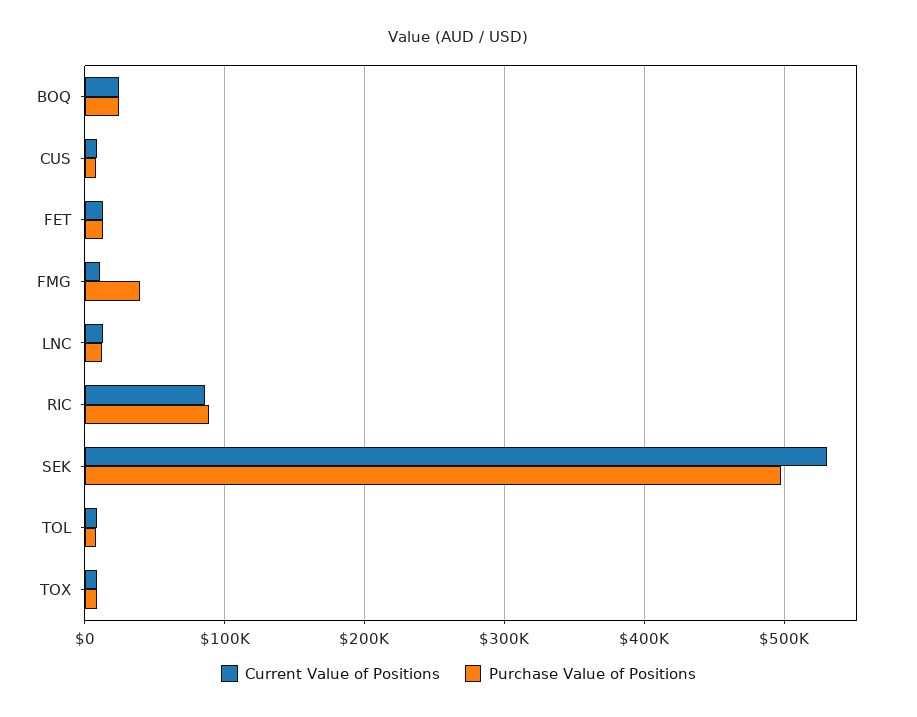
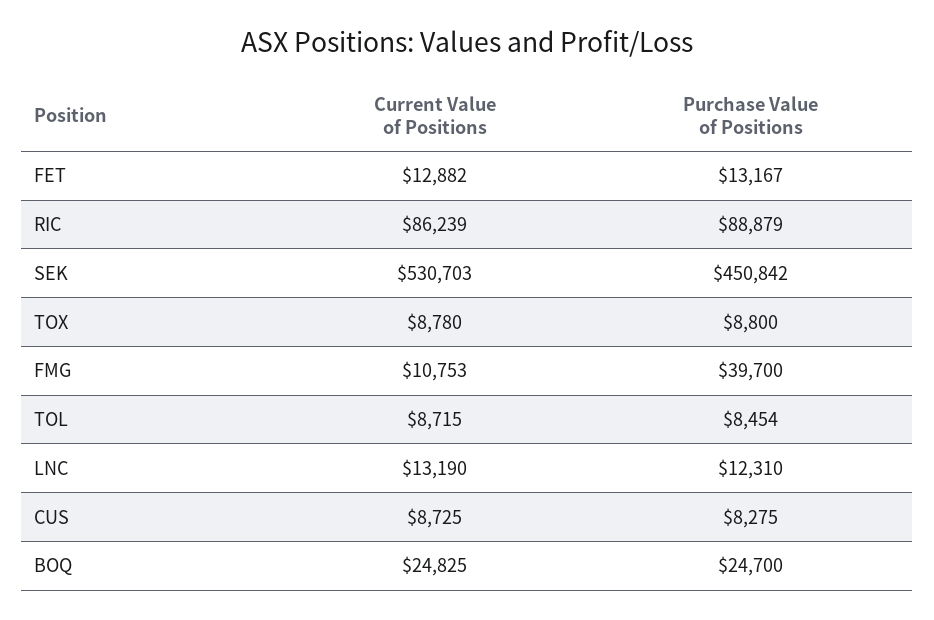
  {
    "Current Value of Positions": {
      "BOQ": 24825,
      "CUS": 8725,
      "FET": 12882,
      "FMG": 10753,
      "LNC": 13190,
      "RIC": 86239,
      "SEK": 530703,
      "TOL": 8715,
      "TOX": 8780
    },
    "Purchase Value of Positions": {
      "BOQ": 24700,
      "CUS": 8275,
      "FET": 13167,
      "FMG": 39700,
      "LNC": 12310,
      "RIC": 88879,
-     "SEK": 500000,
+     "SEK": 450842,
      "TOL": 8454,
      "TOX": 8800
    }
  }

